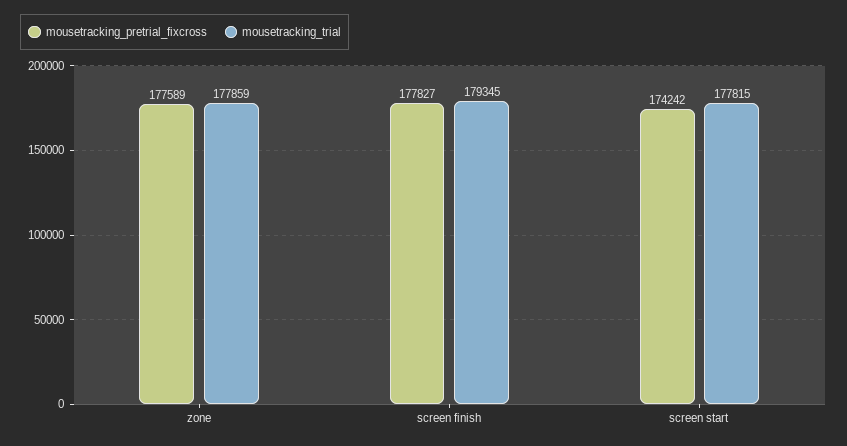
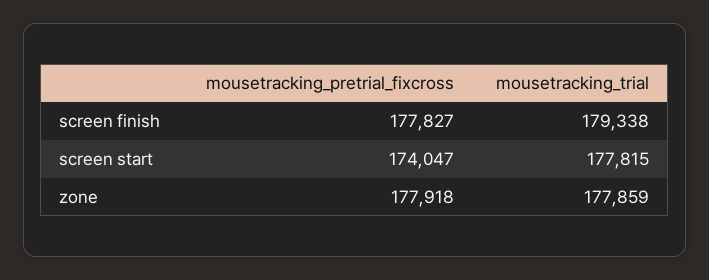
  {
    "mousetracking_pretrial_fixcross": {
-     "zone": 177589,
+     "zone": 177918,
      "screen finish": 177827,
-     "screen start": 174242
+     "screen start": 174047
    },
    "mousetracking_trial": {
      "zone": 177859,
-     "screen finish": 179345,
+     "screen finish": 179338,
      "screen start": 177815
    }
  }

